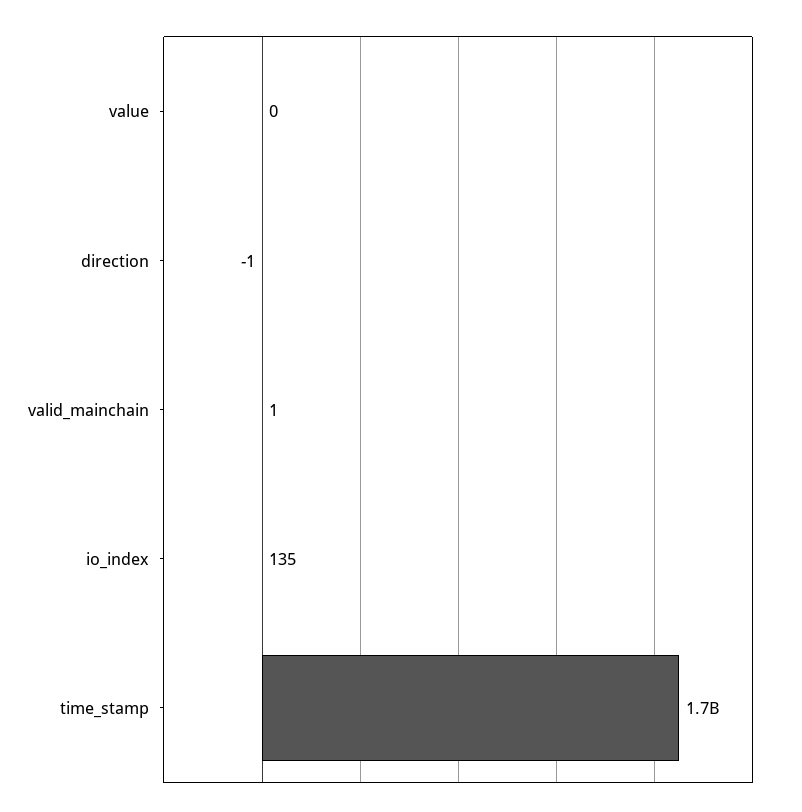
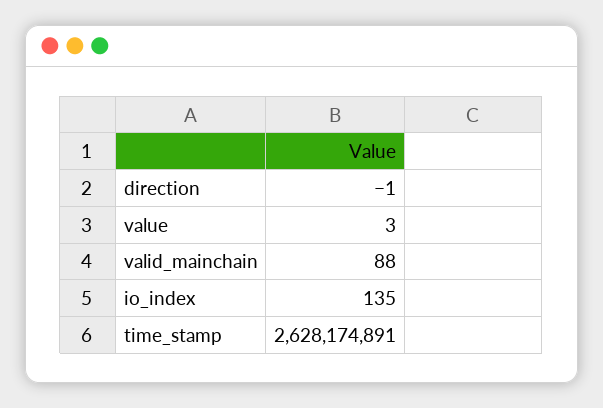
  {
-   "value": 0,
+   "value": 3,
    "direction": -1,
-   "valid_mainchain": 1,
+   "valid_mainchain": 88,
    "io_index": 135,
-   "time_stamp": 1700000000
+   "time_stamp": 2628174891
  }

